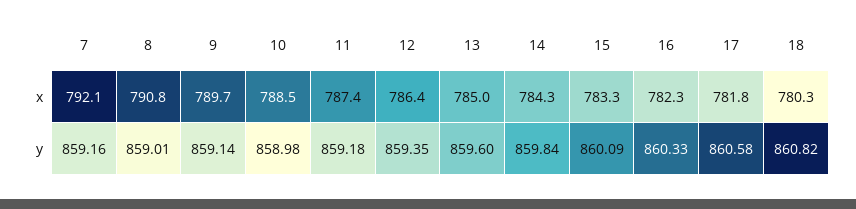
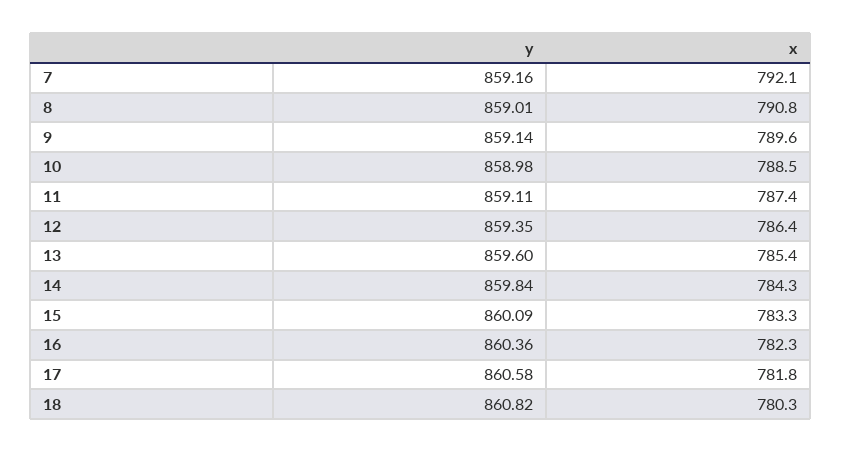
  {
    "7": {
      "x": 792.1,
      "y": 859.16
    },
    "8": {
      "x": 790.8,
      "y": 859.01
    },
    "9": {
-     "x": 789.7,
+     "x": 789.6,
      "y": 859.14
    },
    "10": {
      "x": 788.5,
      "y": 858.98
    },
    "11": {
      "x": 787.4,
-     "y": 859.18
+     "y": 859.11
    },
    "12": {
      "x": 786.4,
      "y": 859.35
    },
    "13": {
-     "x": 785,
+     "x": 785.4,
      "y": 859.6
    },
    "14": {
      "x": 784.3,
      "y": 859.84
    },
    "15": {
      "x": 783.3,
      "y": 860.09
    },
    "16": {
      "x": 782.3,
-     "y": 860.33
+     "y": 860.36
    },
    "17": {
      "x": 781.8,
      "y": 860.58
    },
    "18": {
      "x": 780.3,
      "y": 860.82
    }
  }

